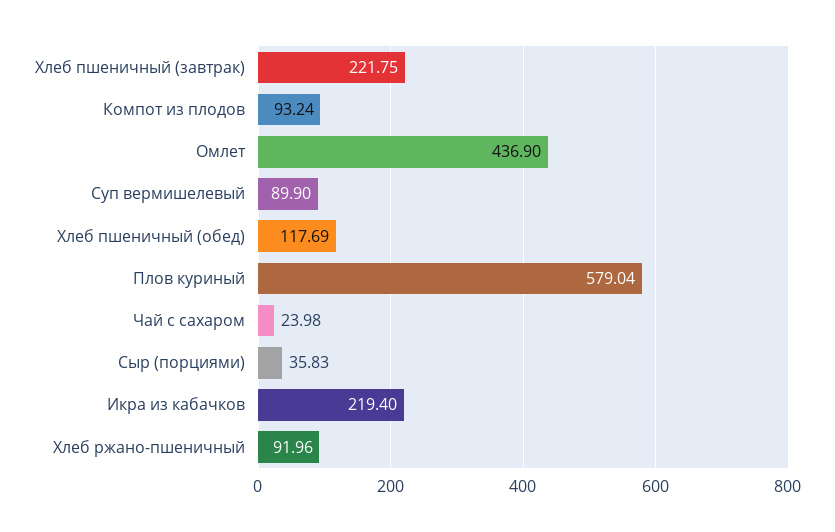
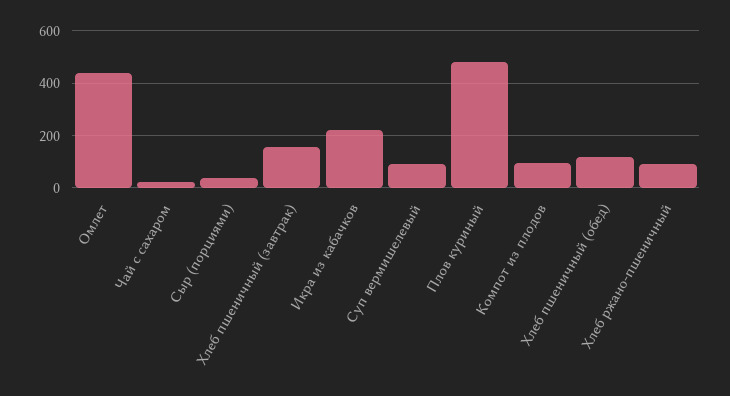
  {
-   "Хлеб пшеничный (завтрак)": 221.75,
+   "Хлеб пшеничный (завтрак)": 150,
    "Компот из плодов": 93.24,
    "Омлет": 436.9,
    "Суп вермишелевый": 89.9,
    "Хлеб пшеничный (обед)": 117.69,
-   "Плов куриный": 579.04,
+   "Плов куриный": 475,
    "Чай с сахаром": 23.98,
    "Сыр (порциями)": 35.83,
    "Икра из кабачков": 219.4,
    "Хлеб ржано-пшеничный": 91.96
  }

